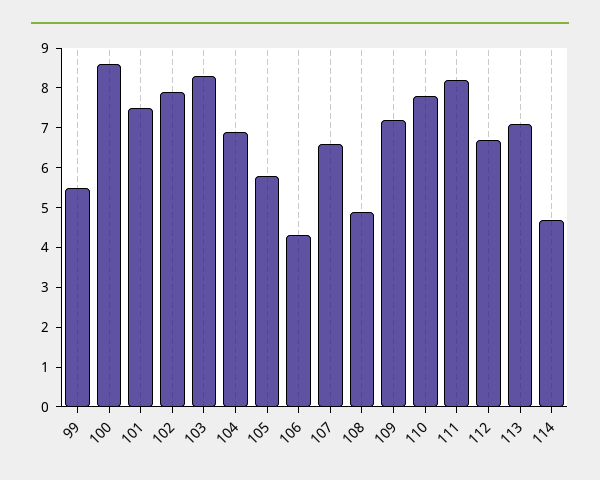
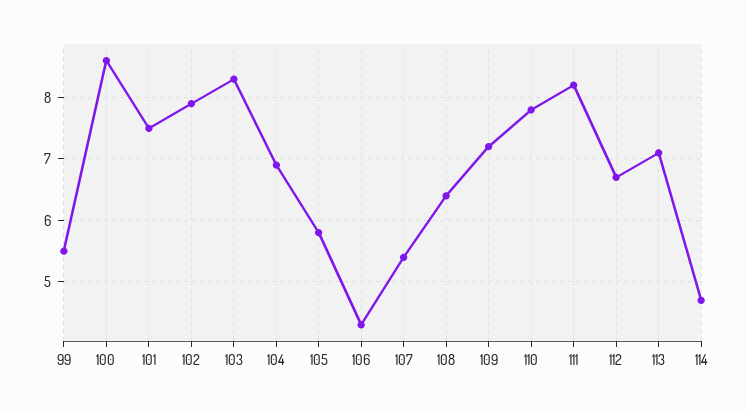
  {
    "99": 5.5,
    "100": 8.6,
    "101": 7.5,
    "102": 7.9,
    "103": 8.3,
    "104": 6.9,
    "105": 5.8,
    "106": 4.3,
-   "107": 6.5,
+   "107": 5.4,
-   "108": 5,
+   "108": 6.4,
    "109": 7.2,
    "110": 7.8,
    "111": 8.2,
    "112": 6.7,
    "113": 7.1,
    "114": 4.7
  }

